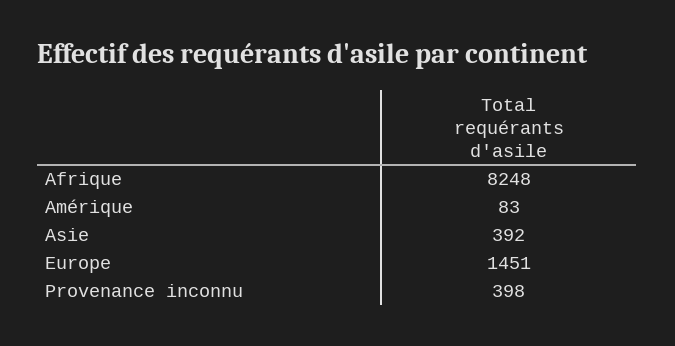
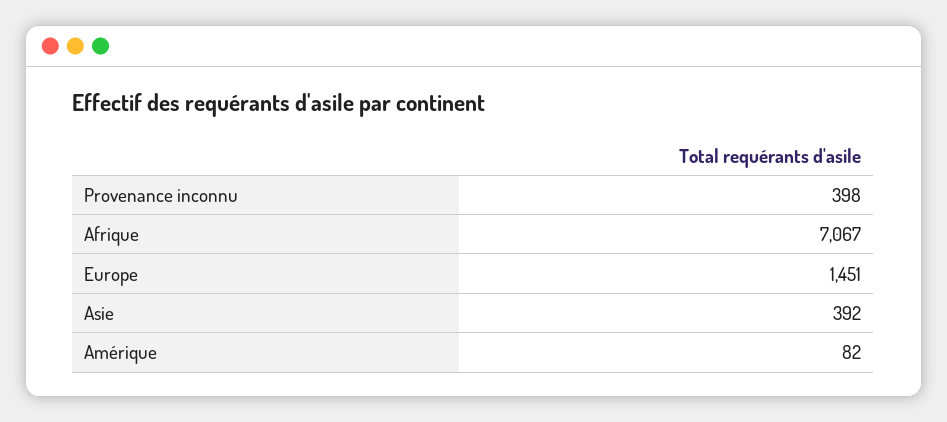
  {
-   "Afrique": 8248,
+   "Afrique": 7067,
-   "Amérique": 83,
+   "Amérique": 82,
    "Asie": 392,
    "Europe": 1451,
    "Provenance inconnu": 398
  }

